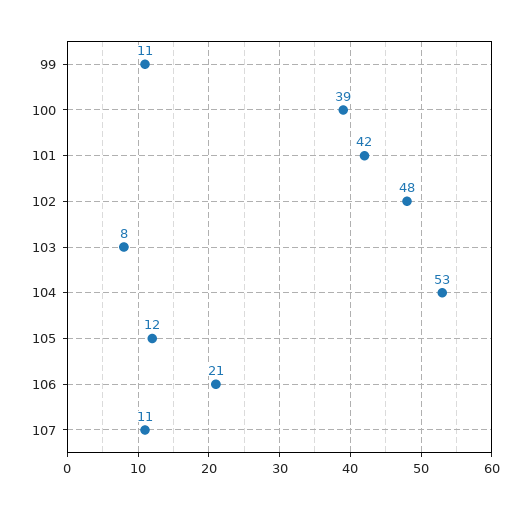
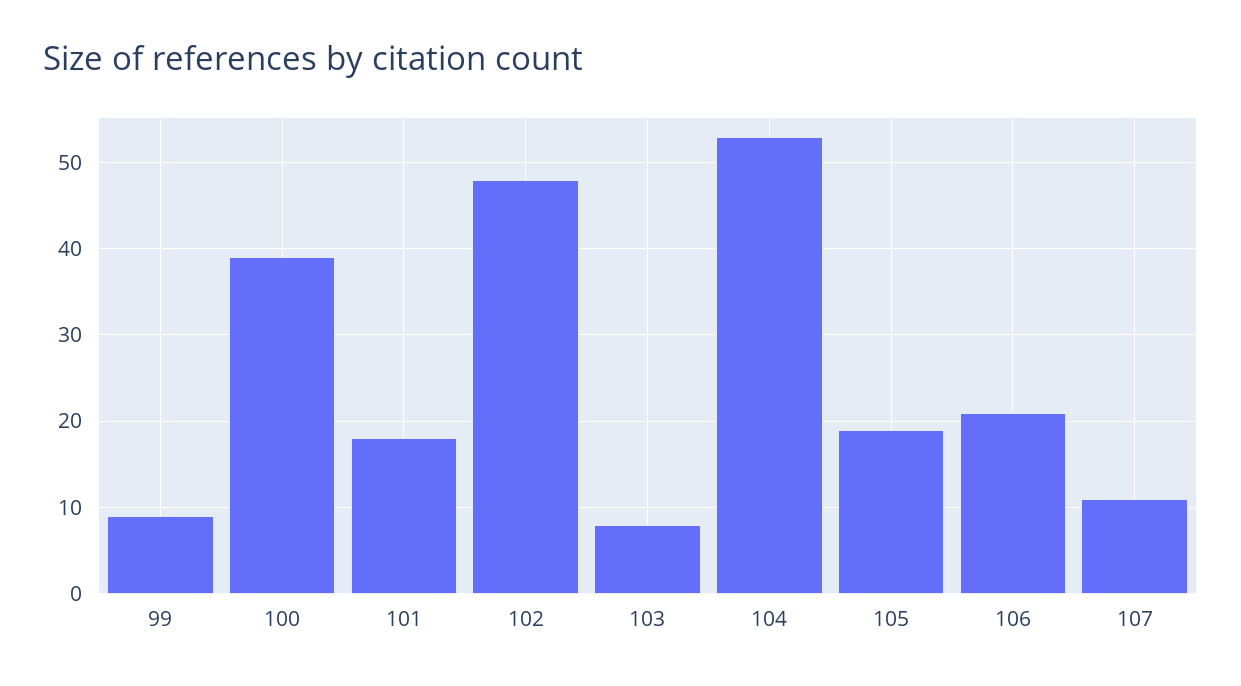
  {
-   "99": 11,
+   "99": 9,
    "100": 39,
-   "101": 42,
+   "101": 18,
    "102": 48,
    "103": 8,
    "104": 53,
-   "105": 12,
+   "105": 19,
    "106": 21,
    "107": 11
  }

